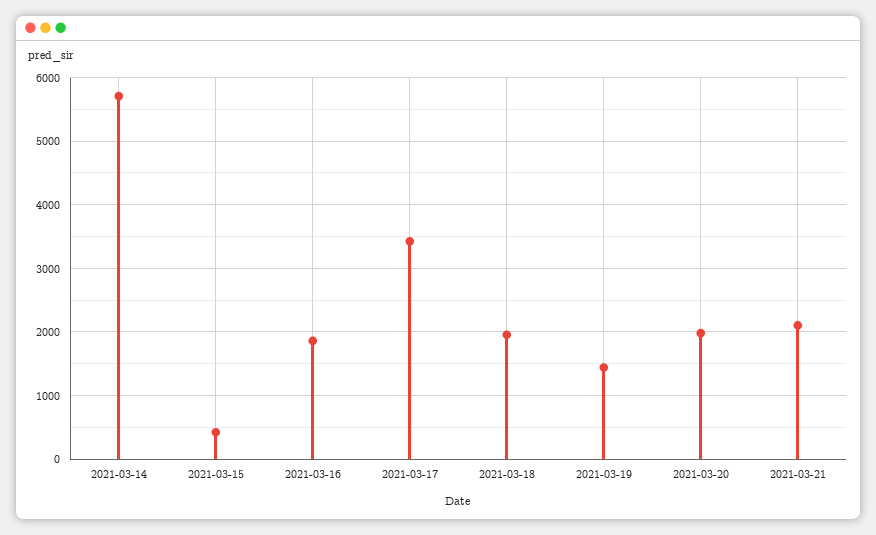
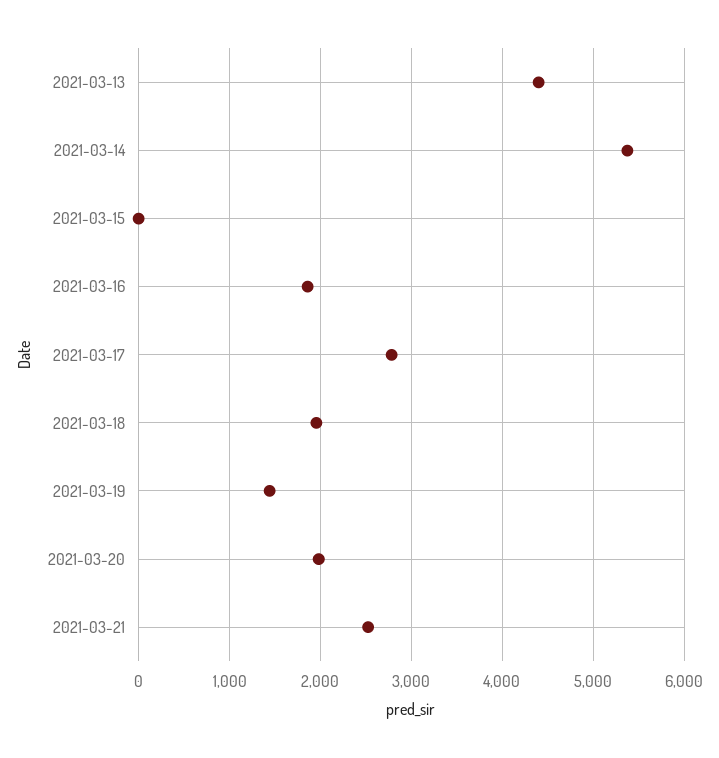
  {
-   "2021-03-14": 5700,
+   "2021-03-14": 5400,
-   "2021-03-15": 400,
+   "2021-03-15": 0,
    "2021-03-16": 1900,
-   "2021-03-17": 3400,
+   "2021-03-17": 2800,
    "2021-03-18": 2000,
    "2021-03-19": 1400,
    "2021-03-20": 2000,
-   "2021-03-21": 2100
+   "2021-03-21": 2500,
+   "2021-03-13": 4400
  }

